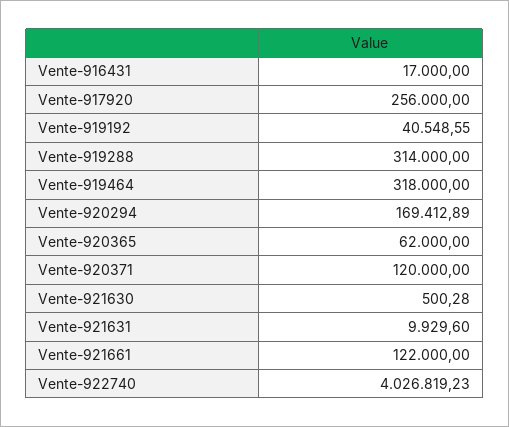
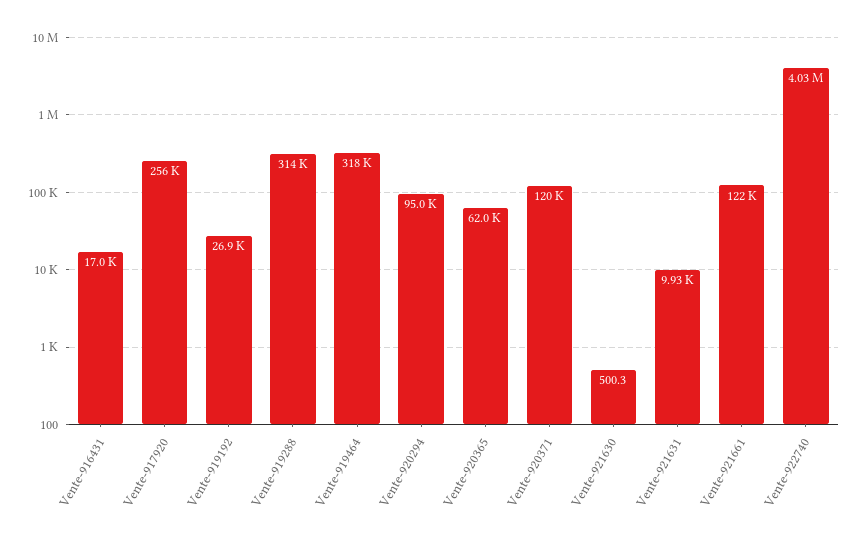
  {
    "Vente-916431": 17000,
    "Vente-917920": 256000,
-   "Vente-919192": 40548.55,
+   "Vente-919192": 26900,
    "Vente-919288": 314000,
    "Vente-919464": 318000,
-   "Vente-920294": 169412.89,
+   "Vente-920294": 95000,
    "Vente-920365": 62000,
    "Vente-920371": 120000,
    "Vente-921630": 500.28,
    "Vente-921631": 9929.6,
    "Vente-921661": 122000,
    "Vente-922740": 4026819.23
  }

